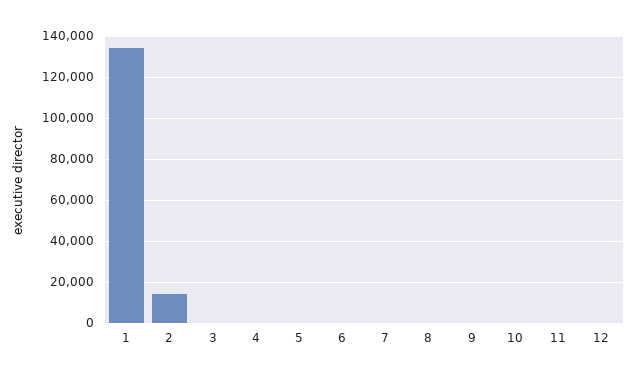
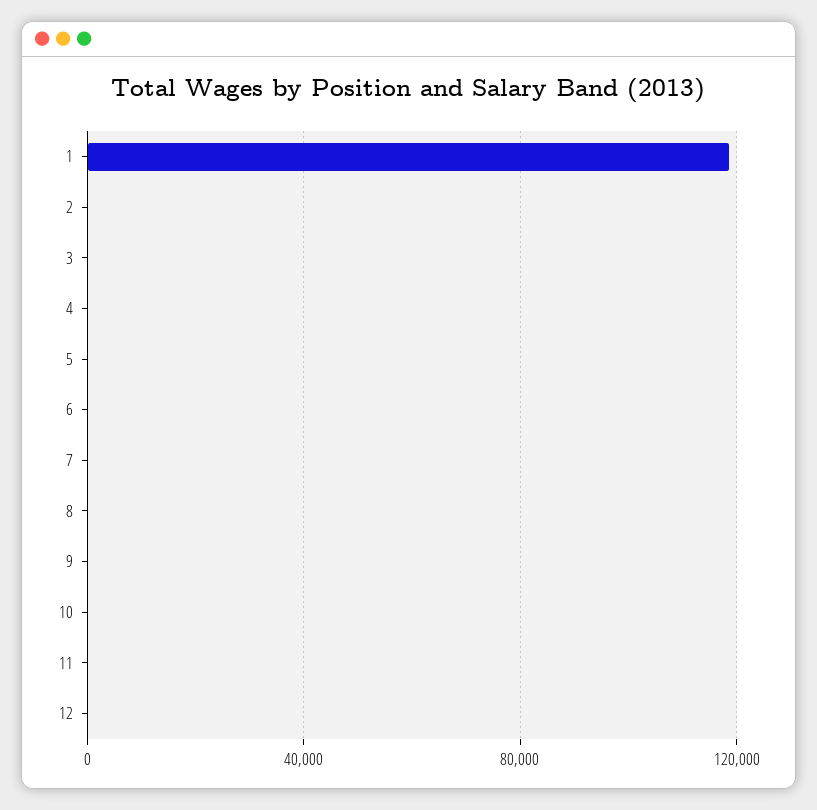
  {
-   "1": 135000,
+   "1": 120000,
-   "2": 15000,
+   "2": 0,
    "3": 0,
    "4": 0,
    "5": 0,
    "6": 0,
    "7": 0,
    "8": 0,
    "9": 0,
    "10": 0,
    "11": 0,
    "12": 0
  }

